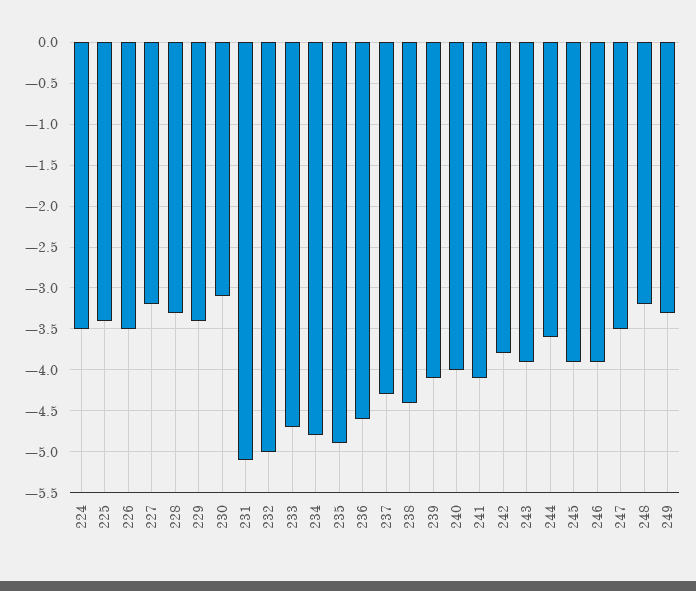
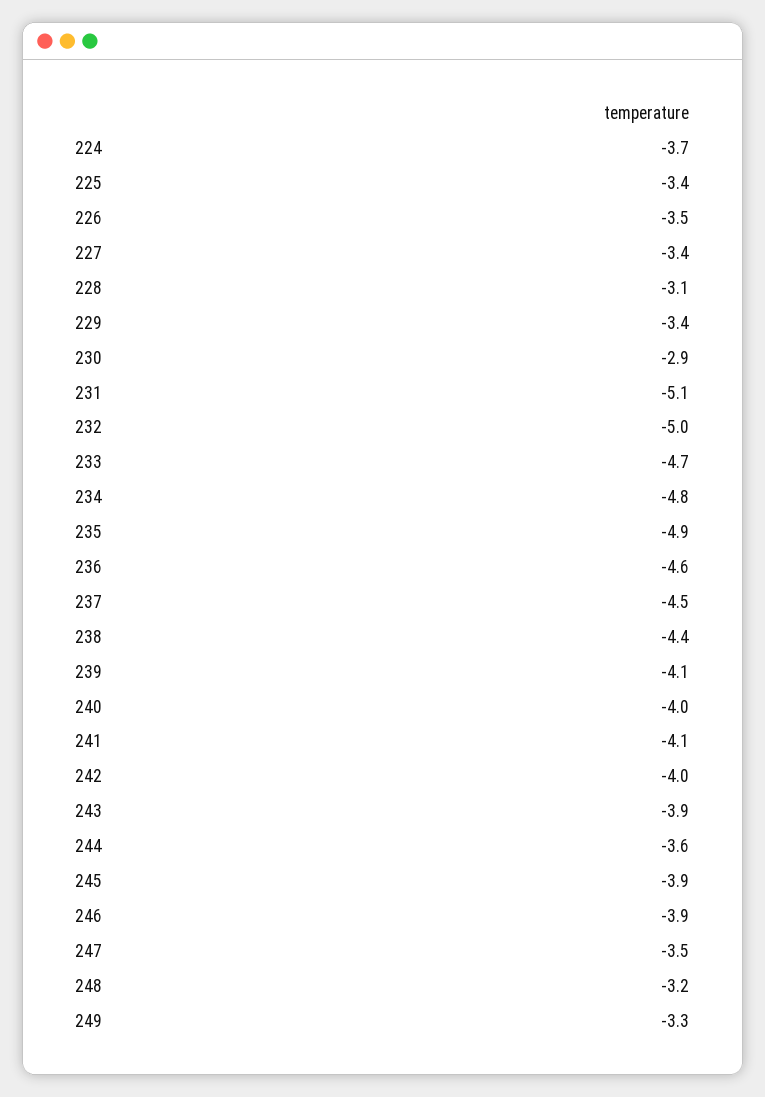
  {
-   "224": -3.5,
+   "224": -3.7,
    "225": -3.4,
    "226": -3.5,
-   "227": -3.2,
+   "227": -3.4,
-   "228": -3.3,
+   "228": -3.1,
    "229": -3.4,
-   "230": -3.1,
+   "230": -2.9,
    "231": -5.1,
    "232": -5,
    "233": -4.7,
    "234": -4.8,
    "235": -4.9,
    "236": -4.6,
-   "237": -4.3,
+   "237": -4.5,
    "238": -4.4,
    "239": -4.1,
    "240": -4,
    "241": -4.1,
-   "242": -3.8,
+   "242": -4,
    "243": -3.9,
    "244": -3.6,
    "245": -3.9,
    "246": -3.9,
    "247": -3.5,
    "248": -3.2,
    "249": -3.3
  }

